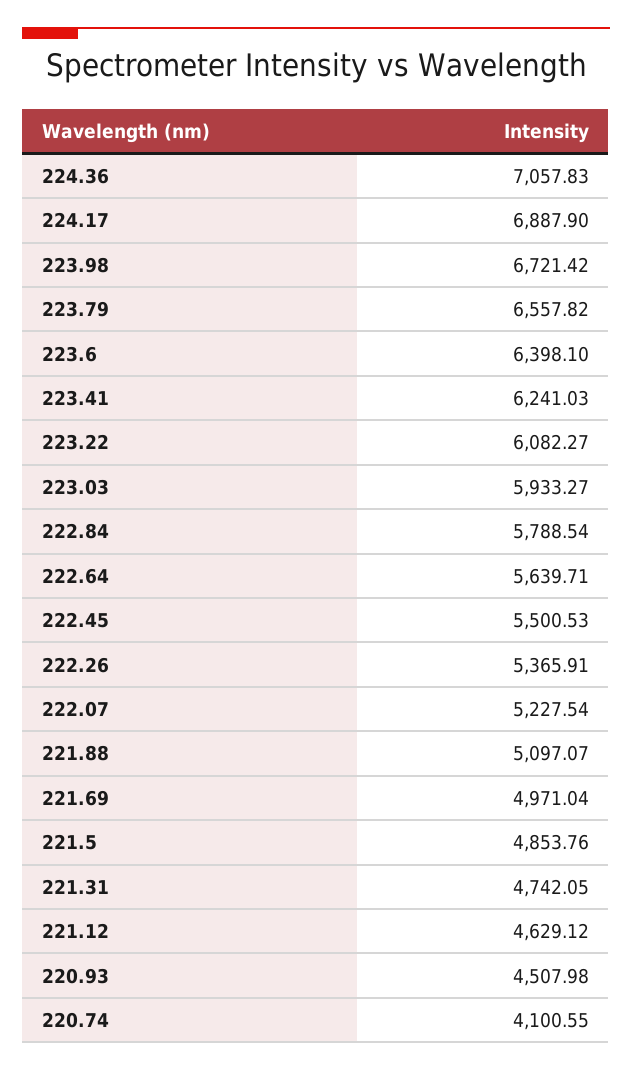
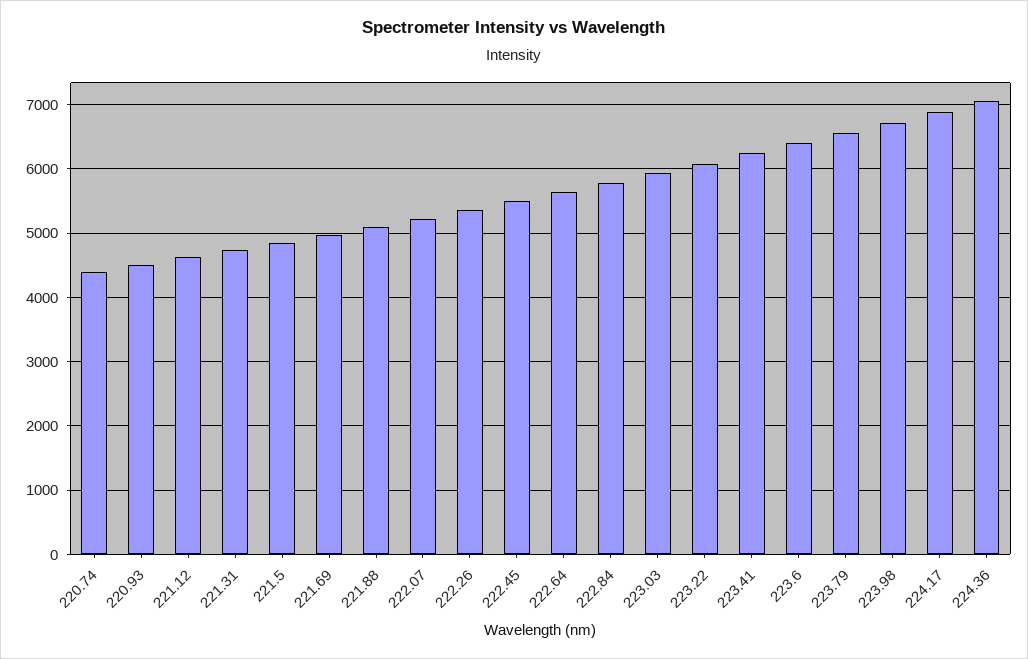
  {
    "224.36": 7057.83,
    "224.17": 6887.9,
    "223.98": 6721.42,
    "223.79": 6557.82,
    "223.6": 6398.1,
    "223.41": 6241.03,
    "223.22": 6082.27,
    "223.03": 5933.27,
    "222.84": 5788.54,
    "222.64": 5639.71,
    "222.45": 5500.53,
    "222.26": 5365.91,
    "222.07": 5227.54,
    "221.88": 5097.07,
    "221.69": 4971.04,
    "221.5": 4853.76,
    "221.31": 4742.05,
    "221.12": 4629.12,
    "220.93": 4507.98,
-   "220.74": 4100.55
+   "220.74": 4400
  }

